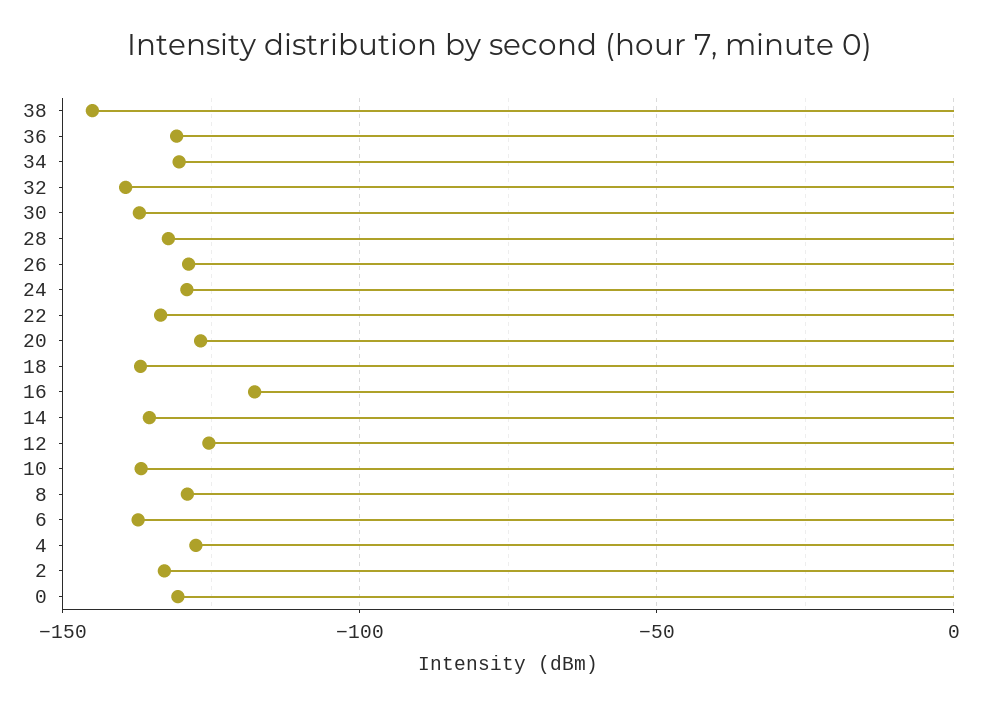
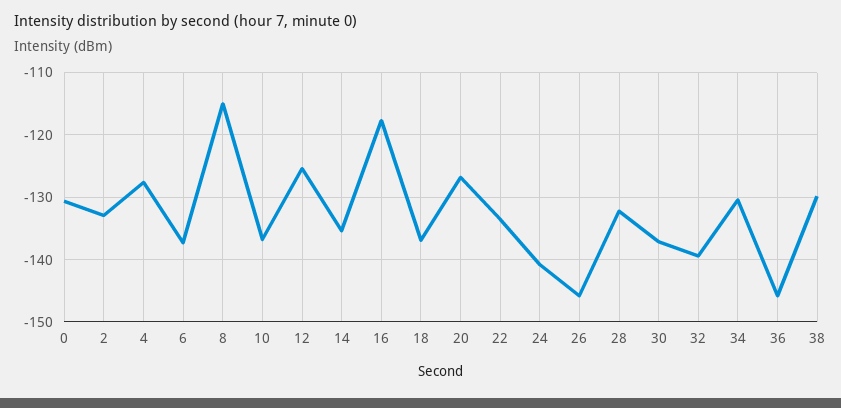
  {
-   "38": -145,
+   "38": -130,
-   "36": -130,
+   "36": -146,
    "34": -130,
    "32": -139,
    "30": -137,
    "28": -132,
-   "26": -130,
+   "26": -146,
-   "24": -130,
+   "24": -141,
    "22": -134,
    "20": -127,
    "18": -137,
    "16": -118,
    "14": -135,
    "12": -125,
    "10": -137,
-   "8": -130,
+   "8": -115,
    "6": -137,
    "4": -128,
    "2": -133,
    "0": -131
  }

